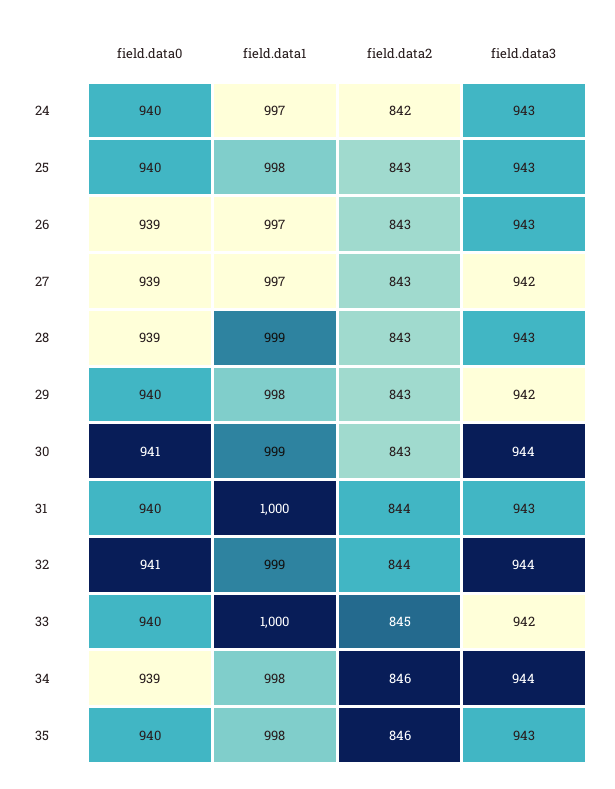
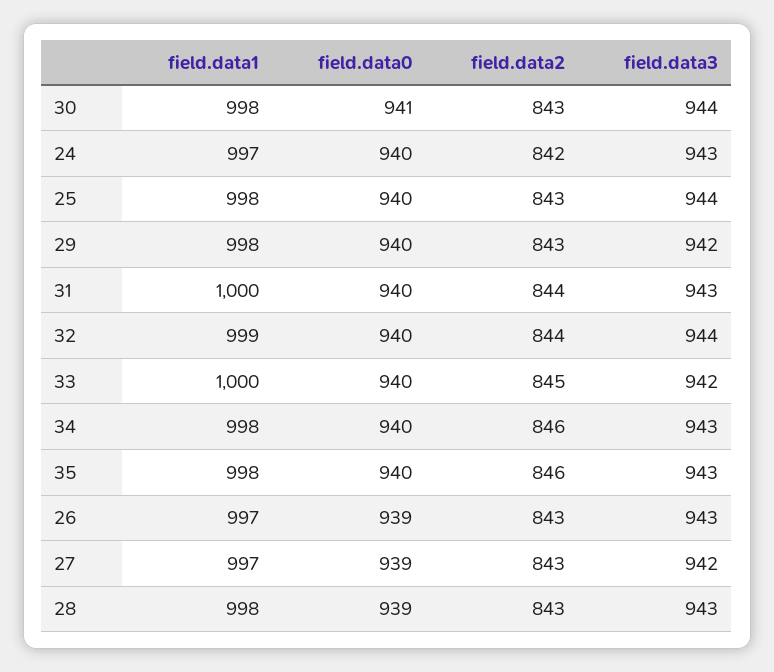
  {
    "field.data0": {
      "24": 940,
      "25": 940,
      "26": 939,
      "27": 939,
      "28": 939,
      "29": 940,
      "30": 941,
      "31": 940,
-     "32": 941,
+     "32": 940,
      "33": 940,
-     "34": 939,
+     "34": 940,
      "35": 940
    },
    "field.data1": {
      "24": 997,
      "25": 998,
      "26": 997,
      "27": 997,
-     "28": 999,
+     "28": 998,
      "29": 998,
-     "30": 999,
+     "30": 998,
      "31": 1000,
      "32": 999,
      "33": 1000,
      "34": 998,
      "35": 998
    },
    "field.data2": {
      "24": 842,
      "25": 843,
      "26": 843,
      "27": 843,
      "28": 843,
      "29": 843,
      "30": 843,
      "31": 844,
      "32": 844,
      "33": 845,
      "34": 846,
      "35": 846
    },
    "field.data3": {
      "24": 943,
-     "25": 943,
+     "25": 944,
      "26": 943,
      "27": 942,
      "28": 943,
      "29": 942,
      "30": 944,
      "31": 943,
      "32": 944,
      "33": 942,
-     "34": 944,
+     "34": 943,
      "35": 943
    }
  }

